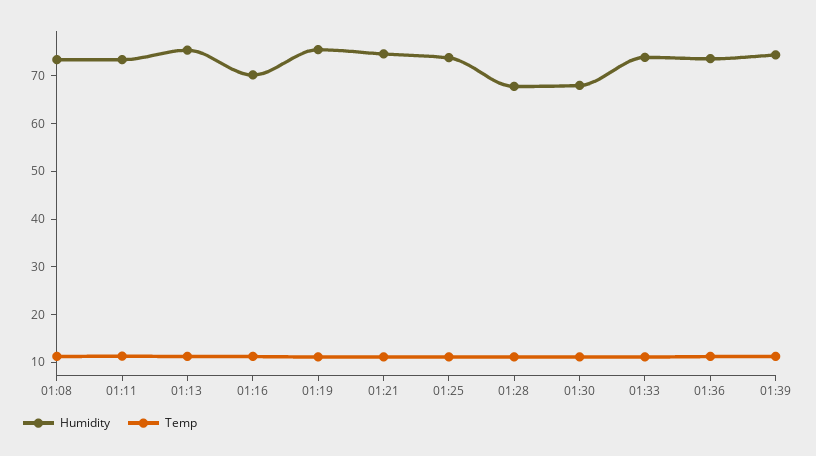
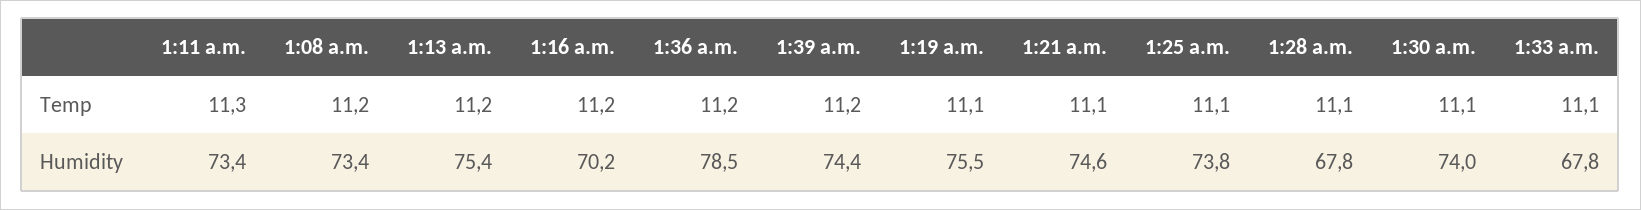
  {
    "Humidity": {
      "01:08": 73.4,
      "01:11": 73.4,
      "01:13": 75.4,
      "01:16": 70.2,
      "01:19": 75.5,
      "01:21": 74.6,
      "01:25": 73.8,
      "01:28": 67.8,
-     "01:30": 68,
+     "01:30": 74,
-     "01:33": 74,
+     "01:33": 67.8,
-     "01:36": 74,
+     "01:36": 78.5,
      "01:39": 74.4
    },
    "Temp": {
      "01:08": 11.2,
      "01:11": 11.3,
      "01:13": 11.2,
      "01:16": 11.2,
      "01:19": 11.1,
      "01:21": 11.1,
      "01:25": 11.1,
      "01:28": 11.1,
      "01:30": 11.1,
      "01:33": 11.1,
      "01:36": 11.2,
      "01:39": 11.2
    }
  }

